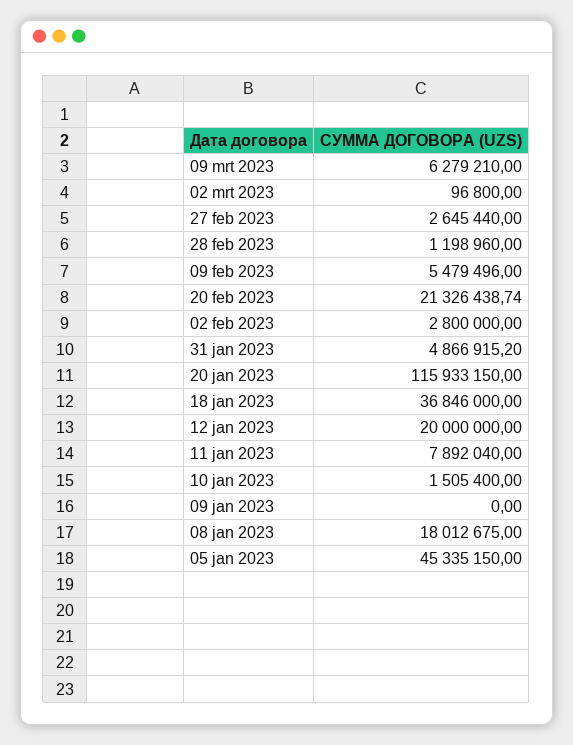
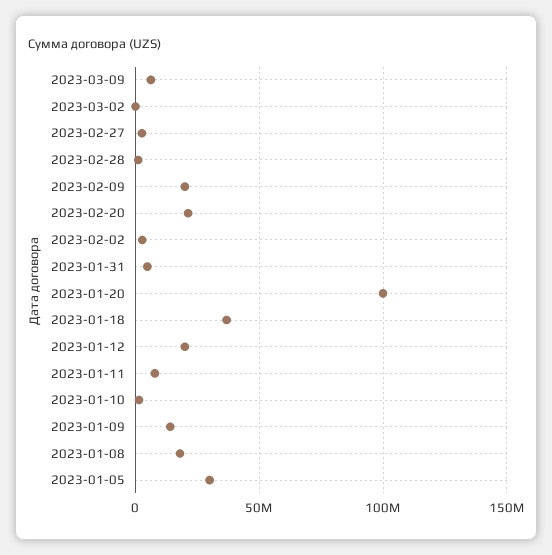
  {
    "09 mrt 2023": 6279210,
    "02 mrt 2023": 96800,
    "27 feb 2023": 2645440,
    "28 feb 2023": 1198960,
-   "09 feb 2023": 5479496,
+   "09 feb 2023": 20000000,
    "20 feb 2023": 21326438.74,
    "02 feb 2023": 2800000,
    "31 jan 2023": 4866915.2,
-   "20 jan 2023": 115933150,
+   "20 jan 2023": 100000000,
    "18 jan 2023": 36846000,
    "12 jan 2023": 20000000,
    "11 jan 2023": 7892040,
    "10 jan 2023": 1505400,
-   "09 jan 2023": 0,
+   "09 jan 2023": 15000000,
    "08 jan 2023": 18012675,
-   "05 jan 2023": 45335150
+   "05 jan 2023": 30000000
  }

